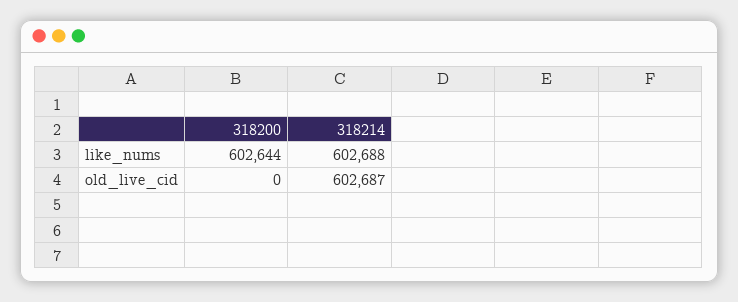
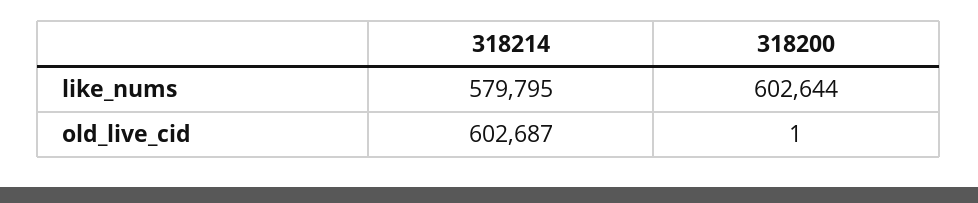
  {
    "318200": {
      "like_nums": 602644,
-     "old_live_cid": 0
+     "old_live_cid": 1
    },
    "318214": {
-     "like_nums": 602688,
+     "like_nums": 579795,
      "old_live_cid": 602687
    }
  }

